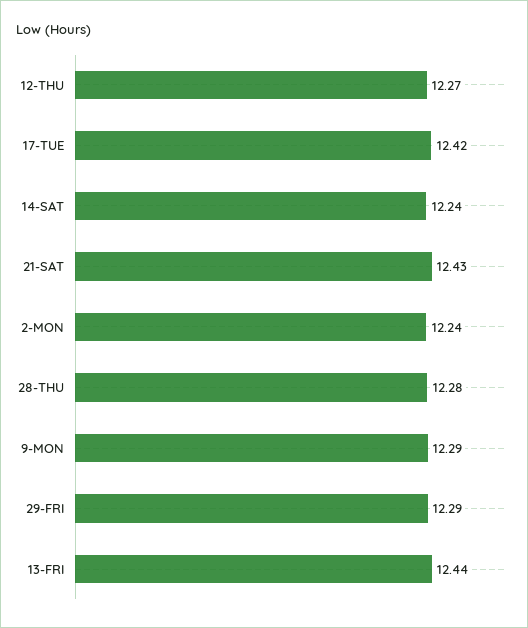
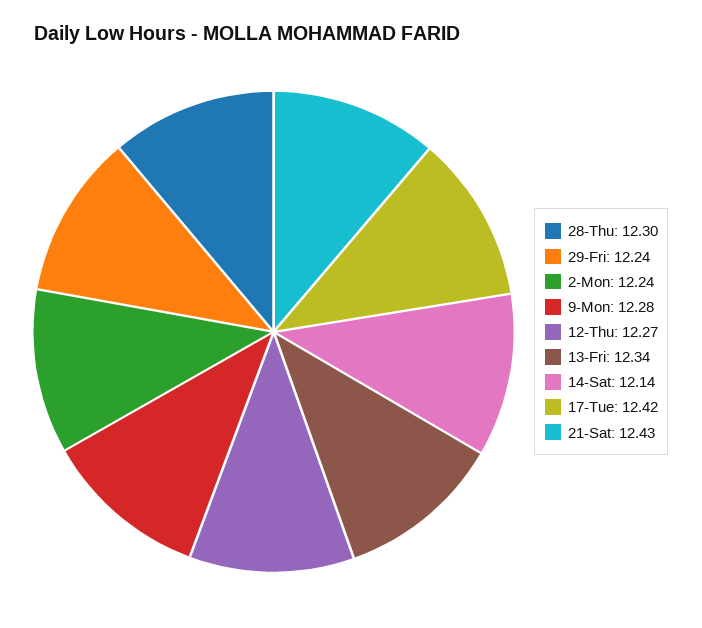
  {
    "12-THU": 12.27,
    "17-TUE": 12.42,
-   "14-SAT": 12.24,
+   "14-SAT": 12.14,
    "21-SAT": 12.43,
    "2-MON": 12.24,
-   "28-THU": 12.28,
+   "28-THU": 12.3,
-   "9-MON": 12.29,
+   "9-MON": 12.28,
-   "29-FRI": 12.29,
+   "29-FRI": 12.24,
-   "13-FRI": 12.44
+   "13-FRI": 12.34
  }

